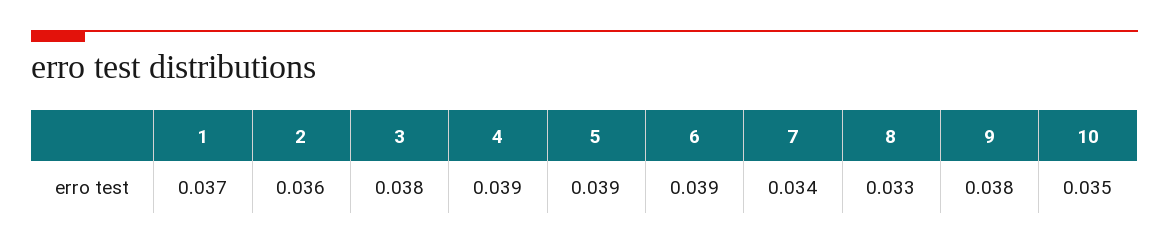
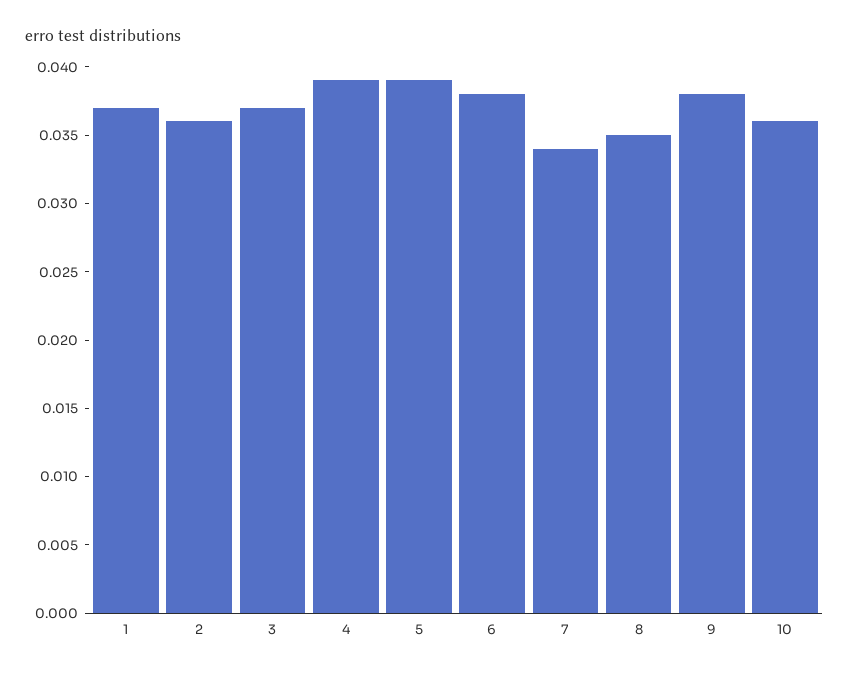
  {
    "1": 0.037,
    "2": 0.036,
-   "3": 0.038,
+   "3": 0.037,
    "4": 0.039,
    "5": 0.039,
-   "6": 0.039,
+   "6": 0.038,
    "7": 0.034,
-   "8": 0.033,
+   "8": 0.035,
    "9": 0.038,
-   "10": 0.035
+   "10": 0.036
  }

